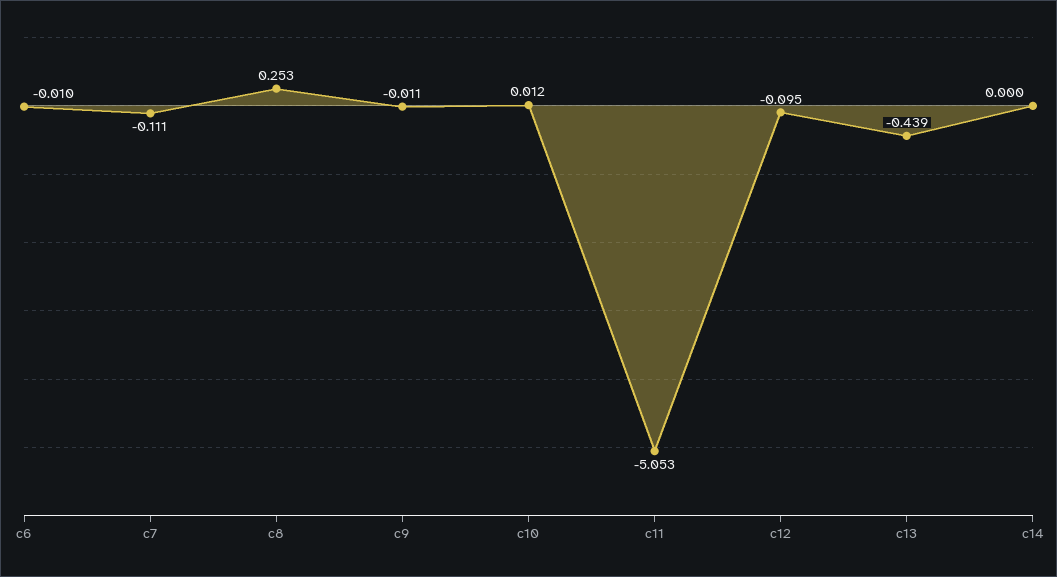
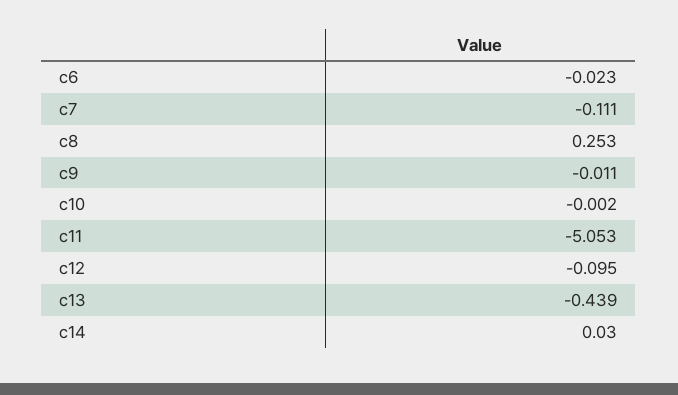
  {
-   "c6": -0.01,
+   "c6": -0.023,
    "c7": -0.111,
    "c8": 0.253,
    "c9": -0.011,
-   "c10": 0.012,
+   "c10": -0.002,
    "c11": -5.053,
    "c12": -0.095,
    "c13": -0.439,
-   "c14": 0
+   "c14": 0.03
  }

